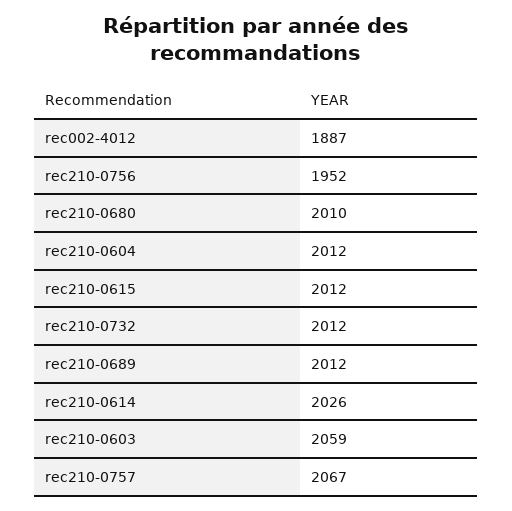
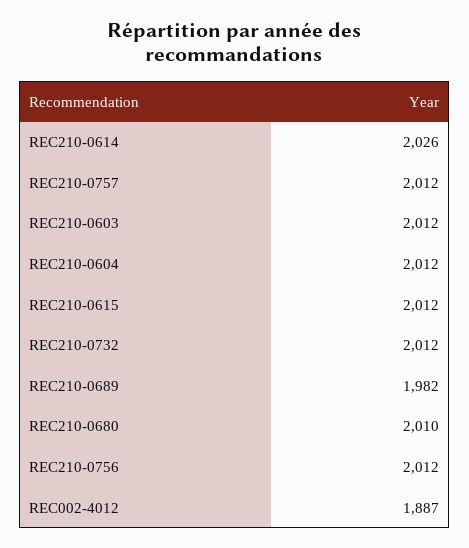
  {
    "rec002-4012": 1887,
-   "rec210-0756": 1952,
+   "rec210-0756": 2012,
    "rec210-0680": 2010,
    "rec210-0604": 2012,
    "rec210-0615": 2012,
    "rec210-0732": 2012,
-   "rec210-0689": 2012,
+   "rec210-0689": 1982,
    "rec210-0614": 2026,
-   "rec210-0603": 2059,
+   "rec210-0603": 2012,
-   "rec210-0757": 2067
+   "rec210-0757": 2012
  }

